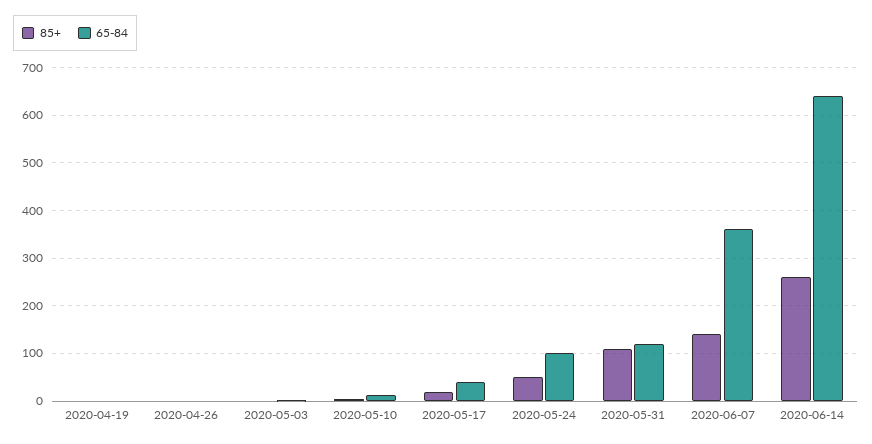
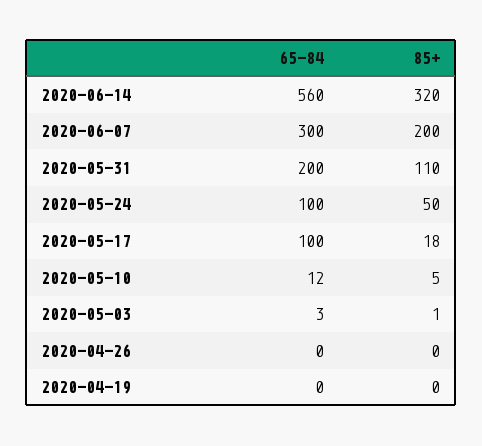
  {
    "85+": {
      "2020-04-19": 0,
      "2020-04-26": 0,
      "2020-05-03": 1,
      "2020-05-10": 5,
      "2020-05-17": 18,
      "2020-05-24": 50,
      "2020-05-31": 110,
-     "2020-06-07": 140,
+     "2020-06-07": 200,
-     "2020-06-14": 260
+     "2020-06-14": 320
    },
    "65-84": {
      "2020-04-19": 0,
      "2020-04-26": 0,
      "2020-05-03": 3,
      "2020-05-10": 12,
-     "2020-05-17": 40,
+     "2020-05-17": 100,
      "2020-05-24": 100,
-     "2020-05-31": 120,
+     "2020-05-31": 200,
-     "2020-06-07": 360,
+     "2020-06-07": 300,
-     "2020-06-14": 640
+     "2020-06-14": 560
    }
  }

